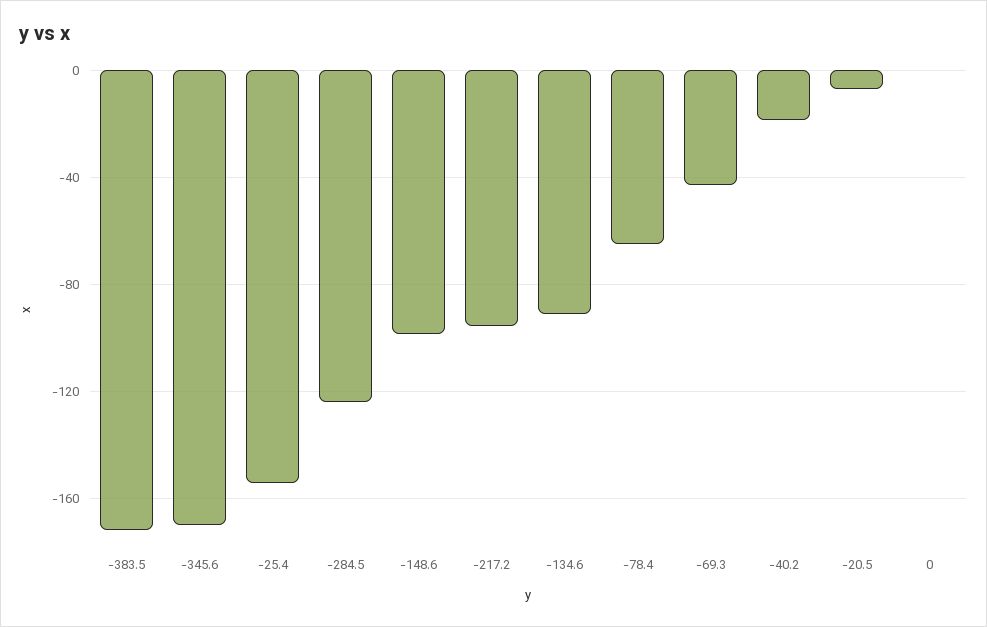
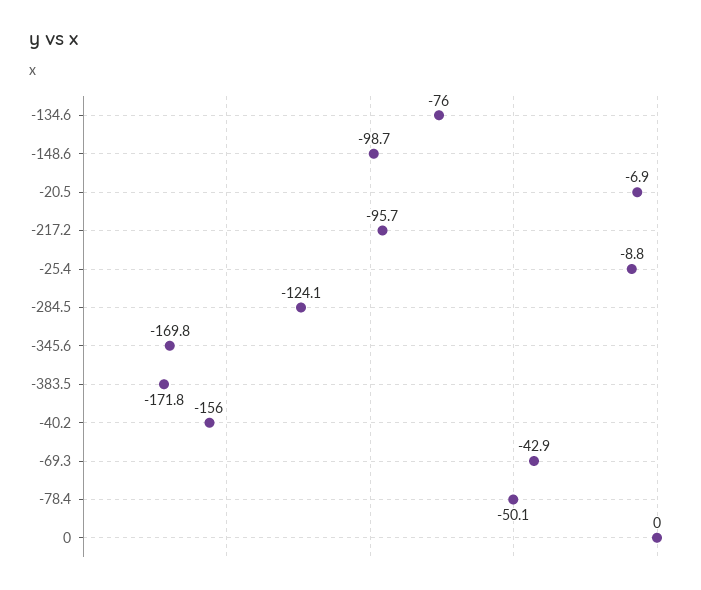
  {
    "-383.5": -171.8,
    "-345.6": -169.8,
-   "-25.4": -155,
+   "-25.4": -8.8,
    "-284.5": -124.1,
    "-148.6": -98.7,
    "-217.2": -95.7,
-   "-134.6": -90,
+   "-134.6": -76,
-   "-78.4": -65,
+   "-78.4": -50.1,
    "-69.3": -42.9,
-   "-40.2": -20,
+   "-40.2": -156,
    "-20.5": -6.9,
    "0": 0
  }

